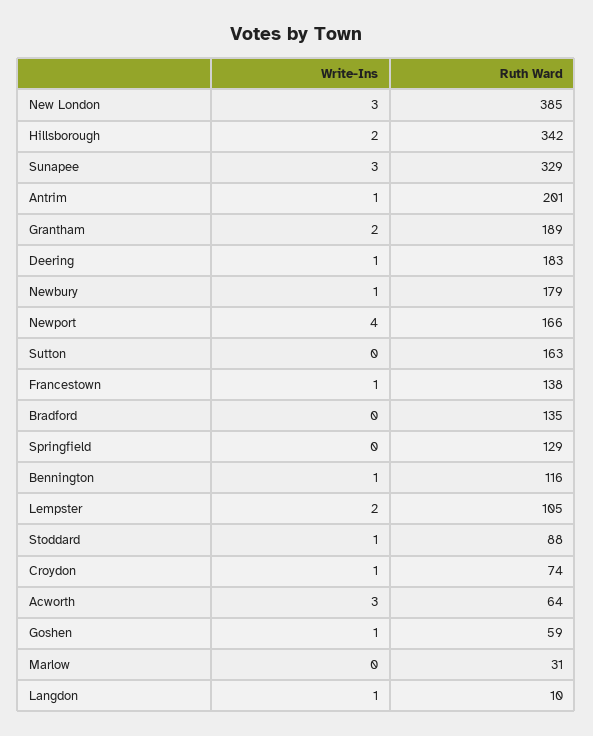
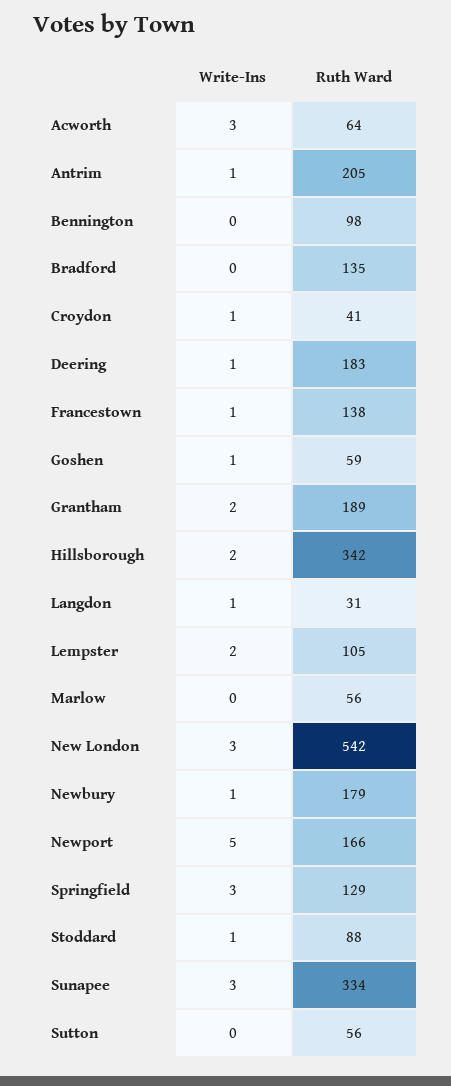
  {
    "Write-Ins": {
      "New London": 3,
      "Hillsborough": 2,
      "Sunapee": 3,
      "Antrim": 1,
      "Grantham": 2,
      "Deering": 1,
      "Newbury": 1,
-     "Newport": 4,
+     "Newport": 5,
      "Sutton": 0,
      "Francestown": 1,
      "Bradford": 0,
-     "Springfield": 0,
+     "Springfield": 3,
-     "Bennington": 1,
+     "Bennington": 0,
      "Lempster": 2,
      "Stoddard": 1,
      "Croydon": 1,
      "Acworth": 3,
      "Goshen": 1,
      "Marlow": 0,
      "Langdon": 1
    },
    "Ruth Ward": {
-     "New London": 385,
+     "New London": 542,
      "Hillsborough": 342,
-     "Sunapee": 329,
+     "Sunapee": 334,
-     "Antrim": 201,
+     "Antrim": 205,
      "Grantham": 189,
      "Deering": 183,
      "Newbury": 179,
      "Newport": 166,
-     "Sutton": 163,
+     "Sutton": 56,
      "Francestown": 138,
      "Bradford": 135,
      "Springfield": 129,
-     "Bennington": 116,
+     "Bennington": 98,
      "Lempster": 105,
      "Stoddard": 88,
-     "Croydon": 74,
+     "Croydon": 41,
      "Acworth": 64,
      "Goshen": 59,
-     "Marlow": 31,
+     "Marlow": 56,
-     "Langdon": 10
+     "Langdon": 31
    }
  }

